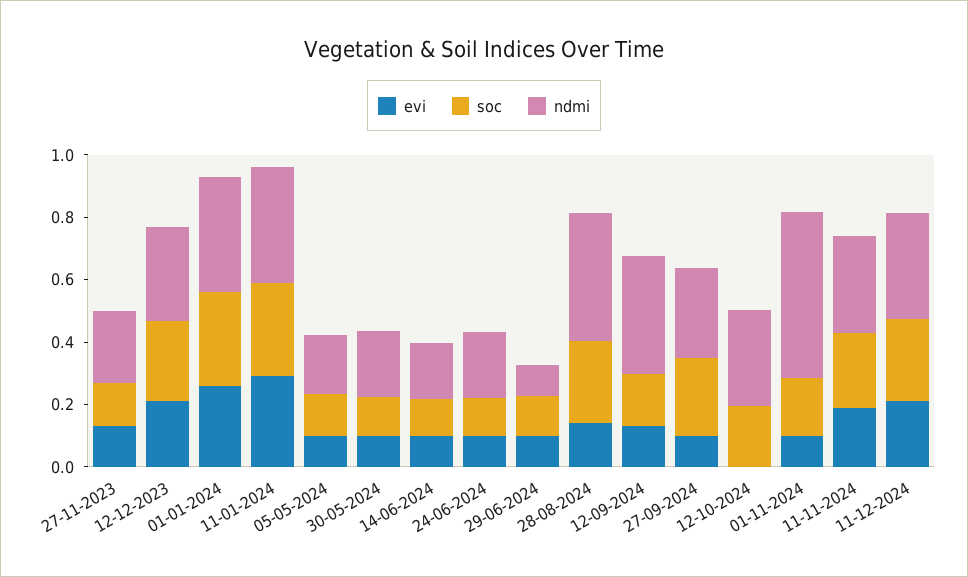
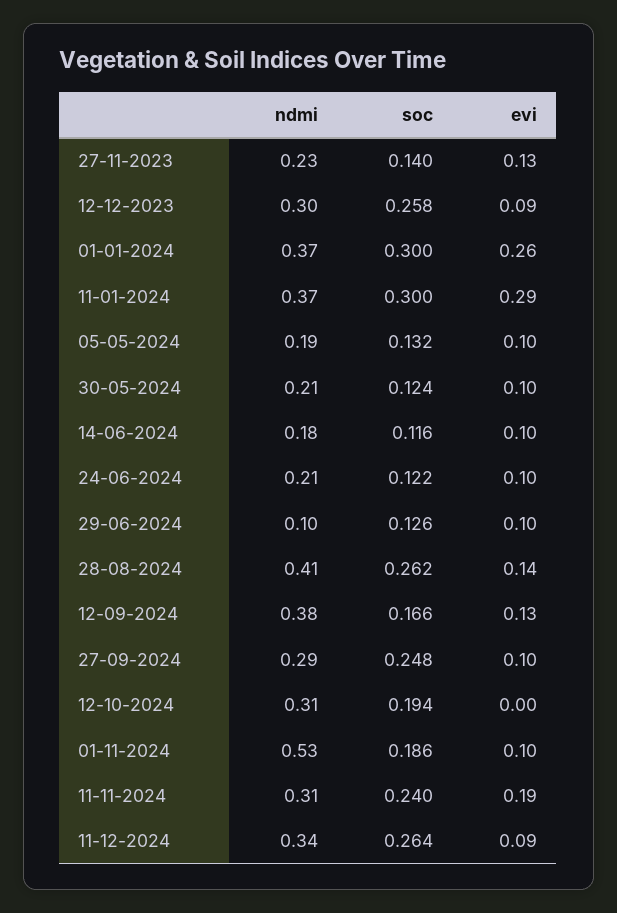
  {
    "evi": {
      "27-11-2023": 0.13,
-     "12-12-2023": 0.2,
+     "12-12-2023": 0.09,
      "01-01-2024": 0.26,
      "11-01-2024": 0.29,
      "05-05-2024": 0.1,
      "30-05-2024": 0.1,
      "14-06-2024": 0.1,
      "24-06-2024": 0.1,
      "29-06-2024": 0.1,
      "28-08-2024": 0.14,
      "12-09-2024": 0.13,
      "27-09-2024": 0.1,
      "12-10-2024": 0,
      "01-11-2024": 0.1,
      "11-11-2024": 0.19,
-     "11-12-2024": 0.2
+     "11-12-2024": 0.09
    },
    "soc": {
      "27-11-2023": 0.14,
      "12-12-2023": 0.258,
      "01-01-2024": 0.3,
      "11-01-2024": 0.3,
      "05-05-2024": 0.132,
      "30-05-2024": 0.124,
      "14-06-2024": 0.116,
      "24-06-2024": 0.122,
      "29-06-2024": 0.126,
      "28-08-2024": 0.262,
      "12-09-2024": 0.166,
      "27-09-2024": 0.248,
      "12-10-2024": 0.194,
      "01-11-2024": 0.186,
      "11-11-2024": 0.24,
      "11-12-2024": 0.264
    },
    "ndmi": {
      "27-11-2023": 0.23,
      "12-12-2023": 0.3,
      "01-01-2024": 0.37,
      "11-01-2024": 0.37,
      "05-05-2024": 0.19,
      "30-05-2024": 0.21,
      "14-06-2024": 0.18,
      "24-06-2024": 0.21,
      "29-06-2024": 0.1,
      "28-08-2024": 0.41,
      "12-09-2024": 0.38,
      "27-09-2024": 0.29,
      "12-10-2024": 0.31,
      "01-11-2024": 0.53,
      "11-11-2024": 0.31,
      "11-12-2024": 0.34
    }
  }

